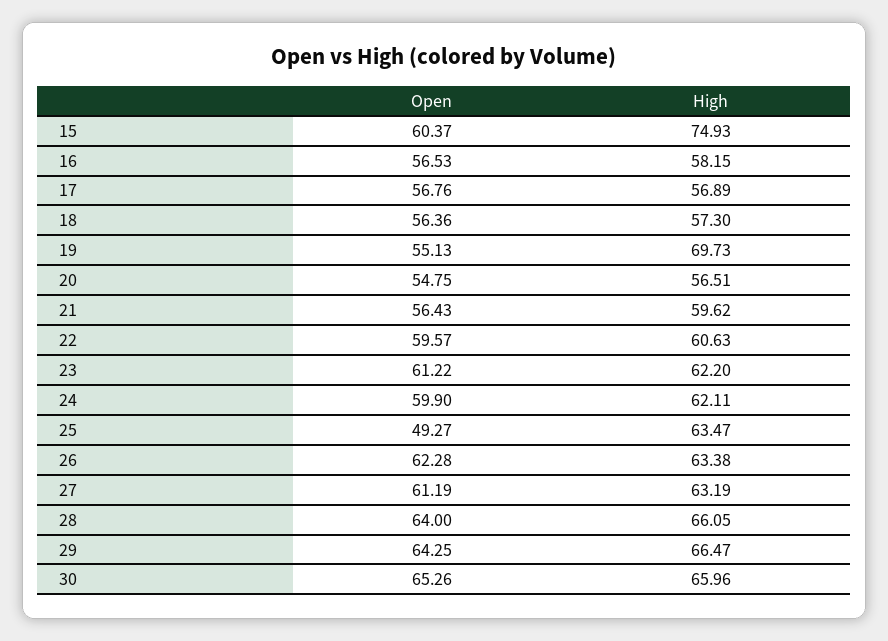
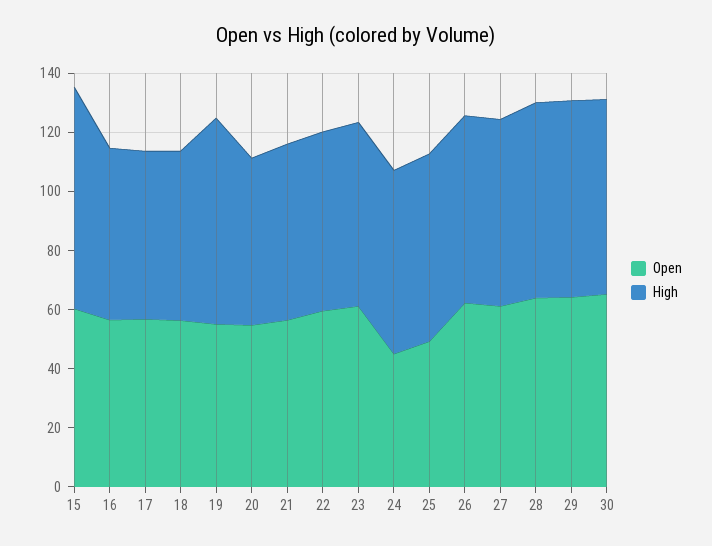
  {
    "Open": {
      "15": 60.37,
      "16": 56.53,
      "17": 56.76,
      "18": 56.36,
      "19": 55.13,
      "20": 54.75,
      "21": 56.43,
      "22": 59.57,
      "23": 61.22,
-     "24": 59.9,
+     "24": 45,
      "25": 49.27,
      "26": 62.28,
      "27": 61.19,
      "28": 64,
      "29": 64.25,
      "30": 65.26
    },
    "High": {
      "15": 74.93,
      "16": 58.15,
      "17": 56.89,
      "18": 57.3,
      "19": 69.73,
      "20": 56.51,
      "21": 59.62,
      "22": 60.63,
      "23": 62.2,
      "24": 62.11,
      "25": 63.47,
      "26": 63.38,
      "27": 63.19,
      "28": 66.05,
      "29": 66.47,
      "30": 65.96
    }
  }

